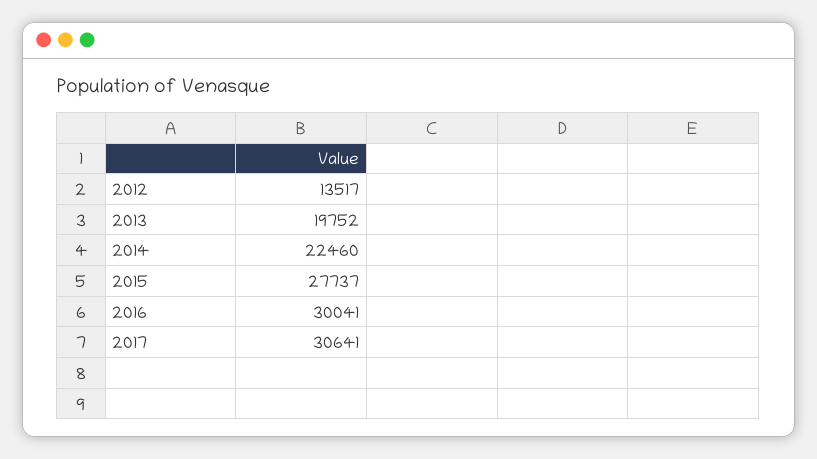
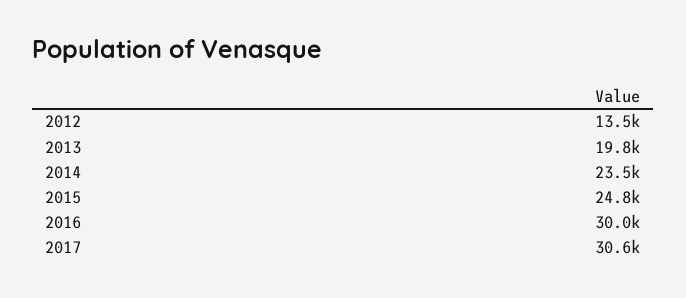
  {
    "2012": 13517,
    "2013": 19752,
-   "2014": 22460,
+   "2014": 23500,
-   "2015": 27737,
+   "2015": 24800,
    "2016": 30041,
    "2017": 30641
  }

